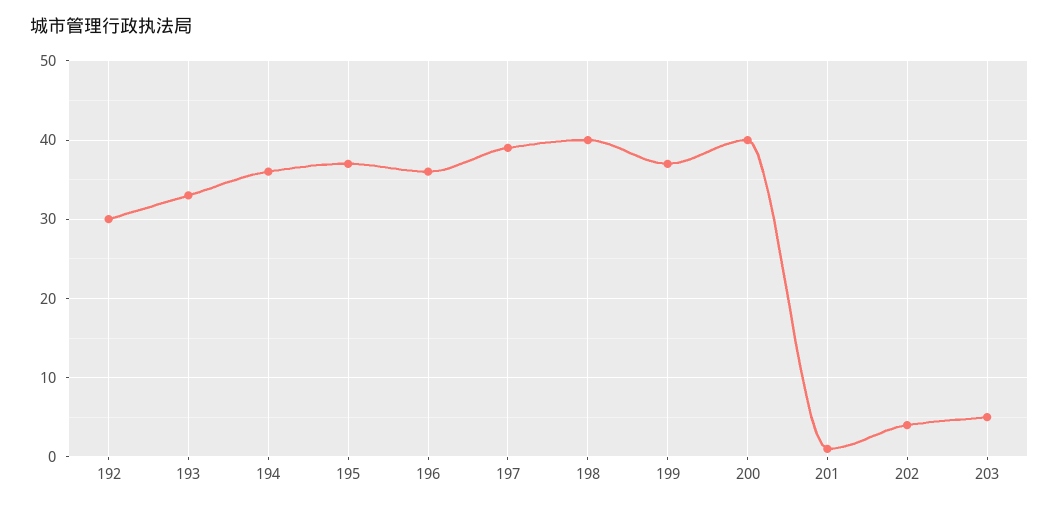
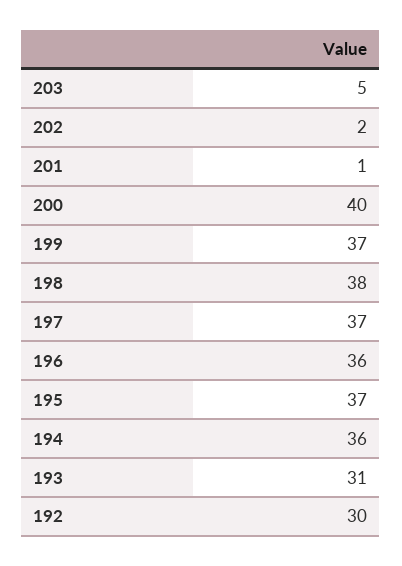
  {
    "192": 30,
-   "193": 33,
+   "193": 31,
    "194": 36,
    "195": 37,
    "196": 36,
-   "197": 39,
+   "197": 37,
-   "198": 40,
+   "198": 38,
    "199": 37,
    "200": 40,
    "201": 1,
-   "202": 4,
+   "202": 2,
    "203": 5
  }

